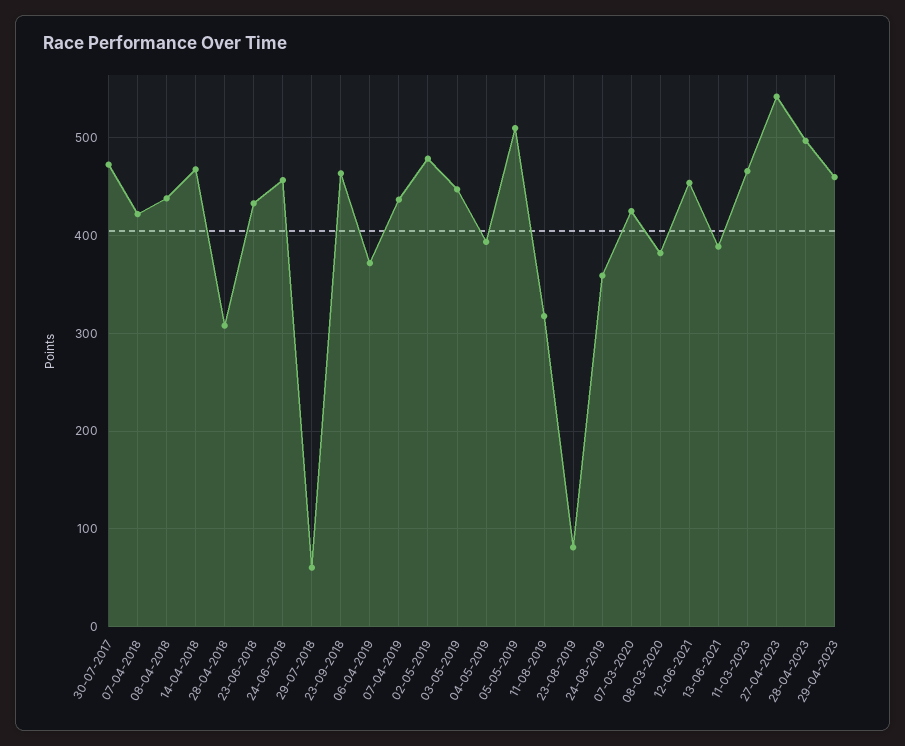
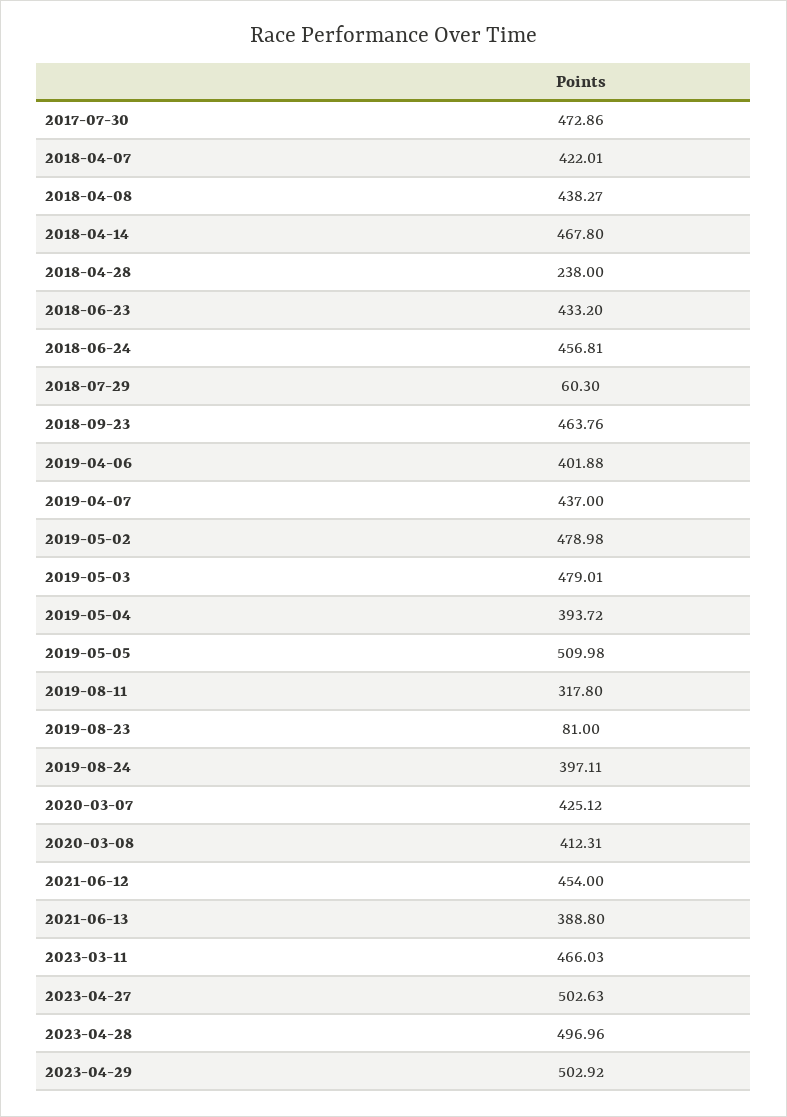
  {
    "30-07-2017": 472.86,
    "07-04-2018": 422.01,
    "08-04-2018": 438.27,
    "14-04-2018": 467.8,
-   "28-04-2018": 310,
+   "28-04-2018": 238,
    "23-06-2018": 433.2,
    "24-06-2018": 456.81,
    "29-07-2018": 60.3,
    "23-09-2018": 463.76,
-   "06-04-2019": 370,
+   "06-04-2019": 401.88,
    "07-04-2019": 437,
    "02-05-2019": 478.98,
-   "03-05-2019": 450,
+   "03-05-2019": 479.01,
    "04-05-2019": 393.72,
    "05-05-2019": 509.98,
    "11-08-2019": 317.8,
    "23-08-2019": 81,
-   "24-08-2019": 360,
+   "24-08-2019": 397.11,
    "07-03-2020": 425.12,
-   "08-03-2020": 380,
+   "08-03-2020": 412.31,
    "12-06-2021": 454,
    "13-06-2021": 388.8,
    "11-03-2023": 466.03,
-   "27-04-2023": 540,
+   "27-04-2023": 502.63,
    "28-04-2023": 496.96,
-   "29-04-2023": 460
+   "29-04-2023": 502.92
  }

